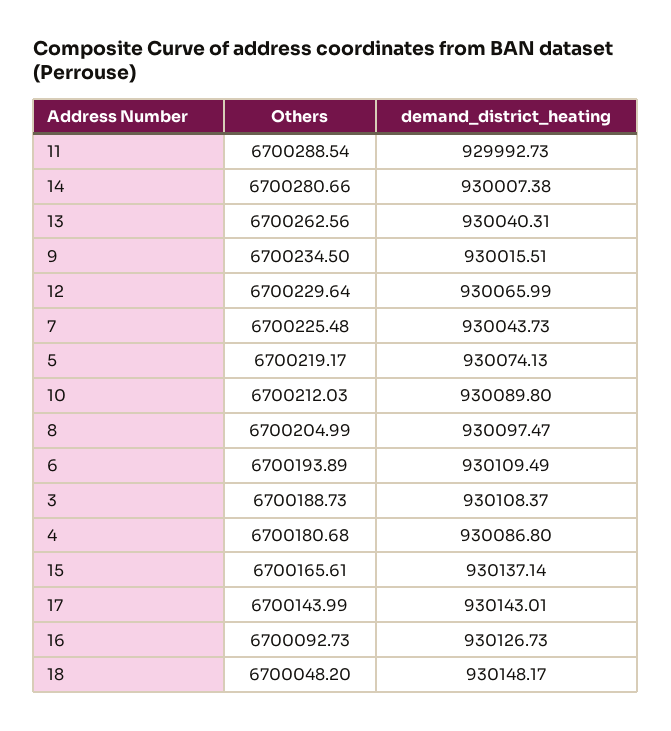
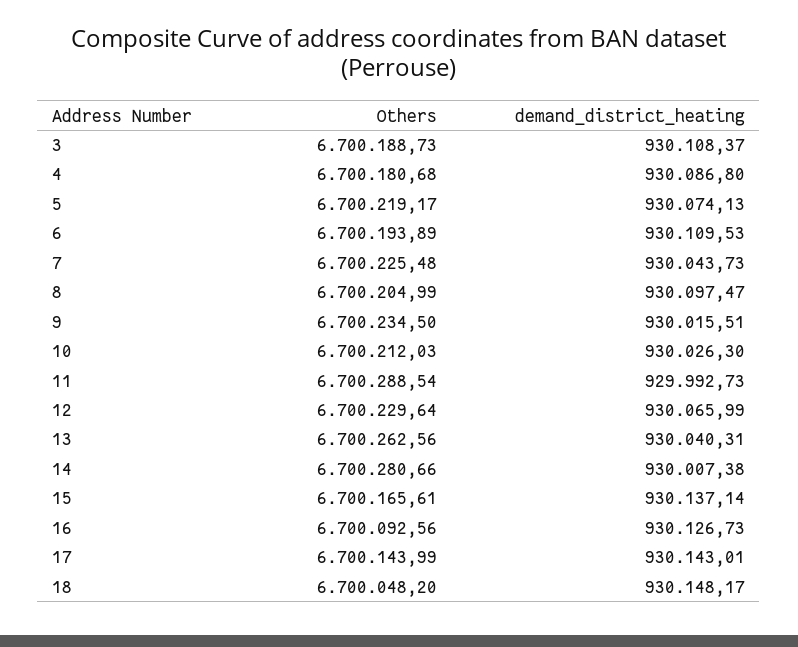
  {
    "Others": {
      "11": 6700288.54,
      "14": 6700280.66,
      "13": 6700262.56,
      "9": 6700234.5,
      "12": 6700229.64,
      "7": 6700225.48,
      "5": 6700219.17,
      "10": 6700212.03,
      "8": 6700204.99,
      "6": 6700193.89,
      "3": 6700188.73,
      "4": 6700180.68,
      "15": 6700165.61,
      "17": 6700143.99,
-     "16": 6700092.73,
+     "16": 6700092.56,
      "18": 6700048.2
    },
    "demand_district_heating": {
      "11": 929992.73,
      "14": 930007.38,
      "13": 930040.31,
      "9": 930015.51,
      "12": 930065.99,
      "7": 930043.73,
      "5": 930074.13,
-     "10": 930089.8,
+     "10": 930026.3,
      "8": 930097.47,
-     "6": 930109.49,
+     "6": 930109.53,
      "3": 930108.37,
      "4": 930086.8,
      "15": 930137.14,
      "17": 930143.01,
      "16": 930126.73,
      "18": 930148.17
    }
  }

